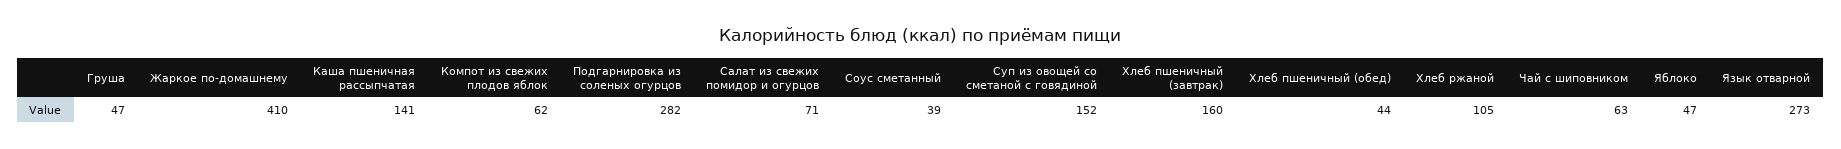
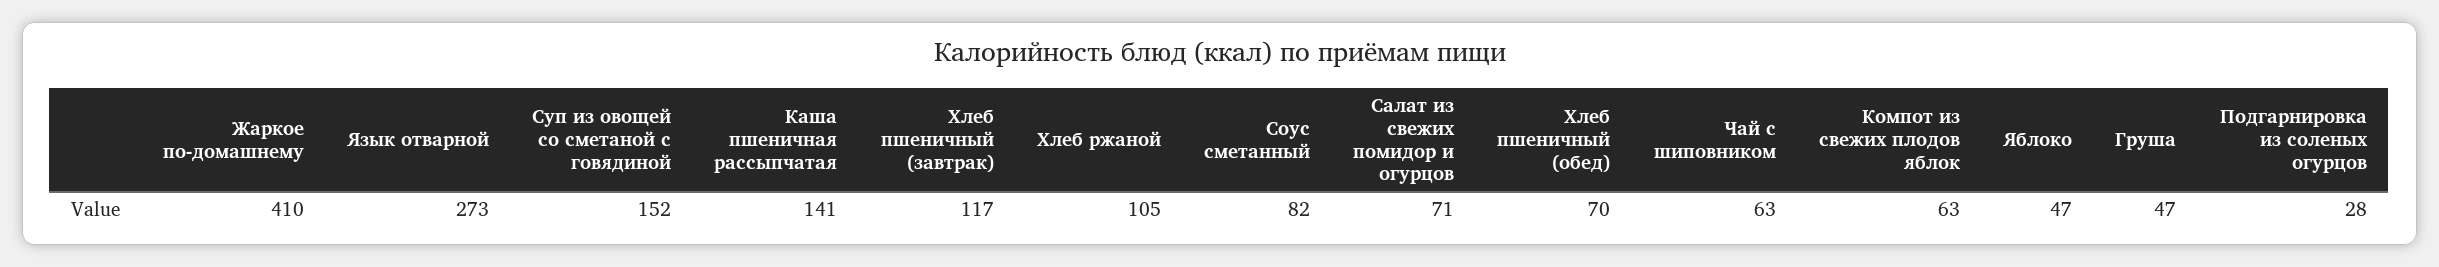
  {
    "Груша": 47,
    "Жаркое по-домашнему": 410,
    "Каша пшеничная рассыпчатая": 141,
-   "Компот из свежих плодов яблок": 62,
+   "Компот из свежих плодов яблок": 63,
-   "Подгарнировка из соленых огурцов": 282,
+   "Подгарнировка из соленых огурцов": 28,
    "Салат из свежих помидор и огурцов": 71,
-   "Соус сметанный": 39,
+   "Соус сметанный": 82,
    "Суп из овощей со сметаной с говядиной": 152,
-   "Хлеб пшеничный (завтрак)": 160,
+   "Хлеб пшеничный (завтрак)": 117,
-   "Хлеб пшеничный (обед)": 44,
+   "Хлеб пшеничный (обед)": 70,
    "Хлеб ржаной": 105,
    "Чай с шиповником": 63,
    "Яблоко": 47,
    "Язык отварной": 273
  }

